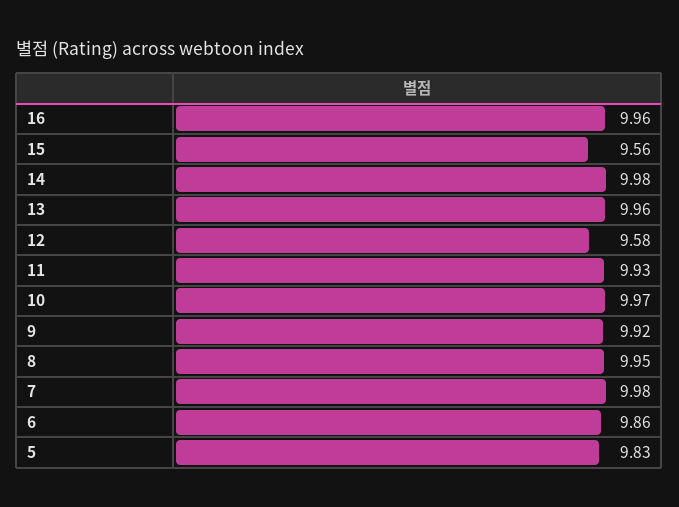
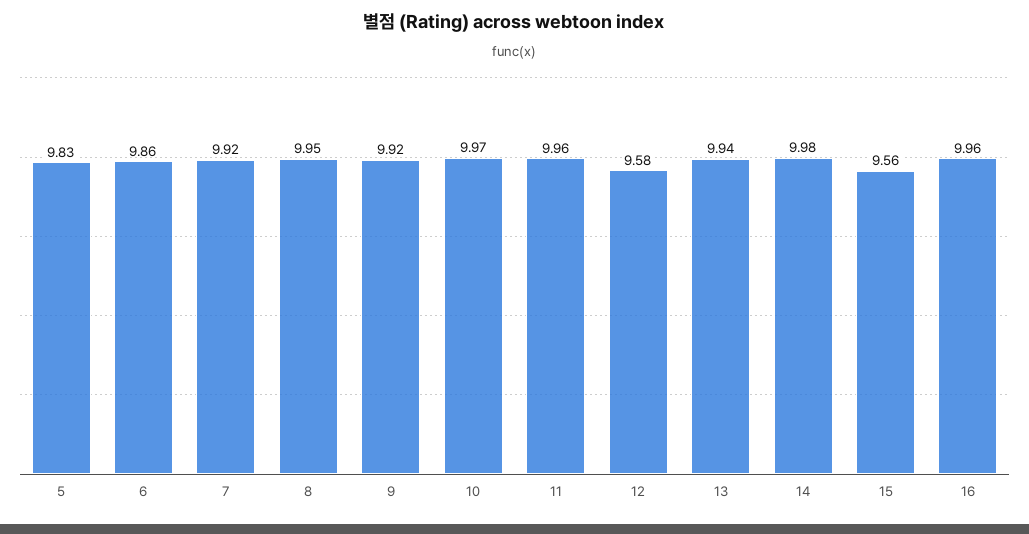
  {
    "16": 9.96,
    "15": 9.56,
    "14": 9.98,
-   "13": 9.96,
+   "13": 9.94,
    "12": 9.58,
-   "11": 9.93,
+   "11": 9.96,
    "10": 9.97,
    "9": 9.92,
    "8": 9.95,
-   "7": 9.98,
+   "7": 9.92,
    "6": 9.86,
    "5": 9.83
  }

